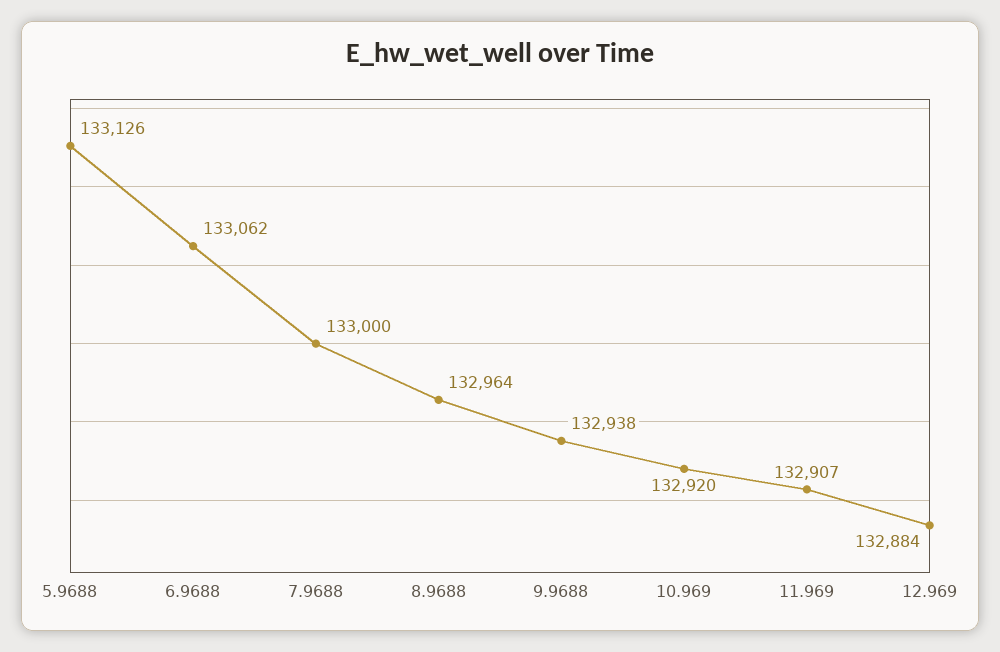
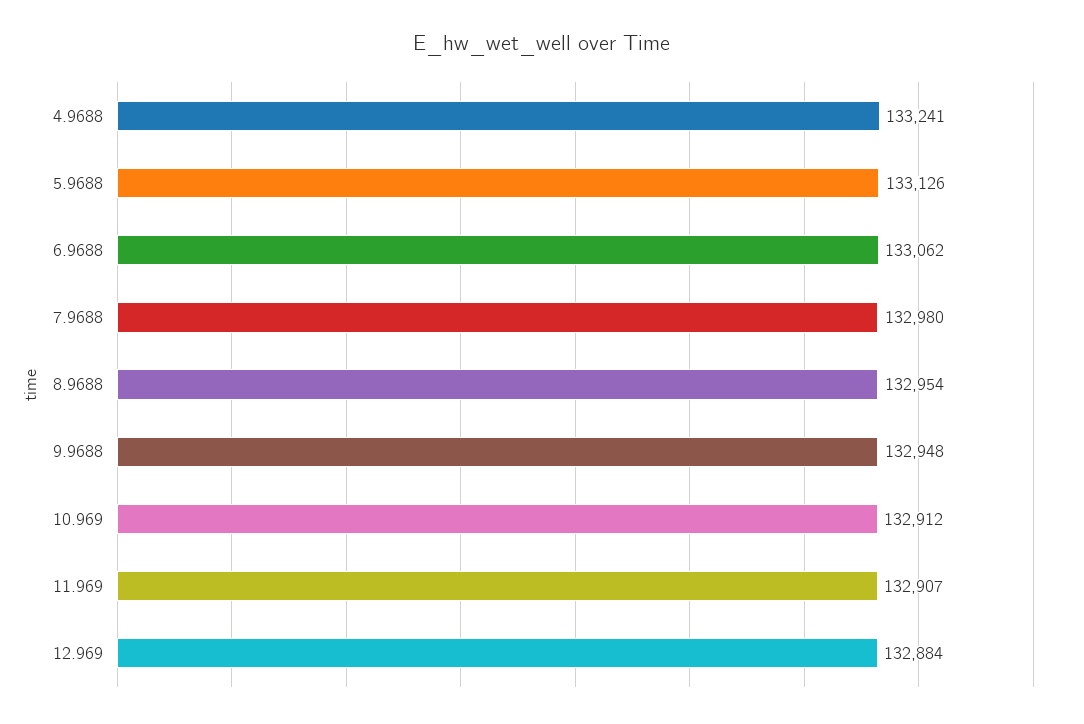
  {
    "5.9688": 133126,
    "6.9688": 133062,
-   "7.9688": 133000,
+   "7.9688": 132980,
-   "8.9688": 132964,
+   "8.9688": 132954,
-   "9.9688": 132938,
+   "9.9688": 132948,
-   "10.969": 132920,
+   "10.969": 132912,
    "11.969": 132907,
-   "12.969": 132884
+   "12.969": 132884,
+   "4.9688": 133241
  }

